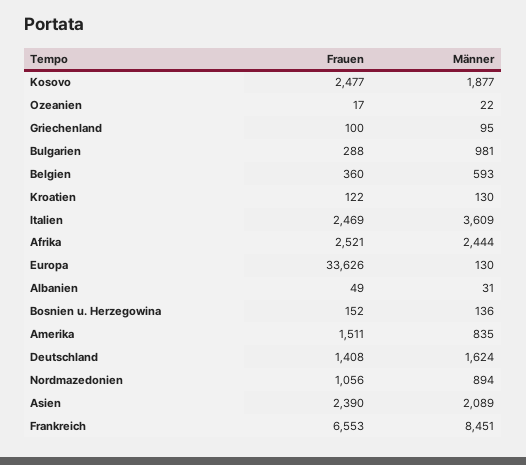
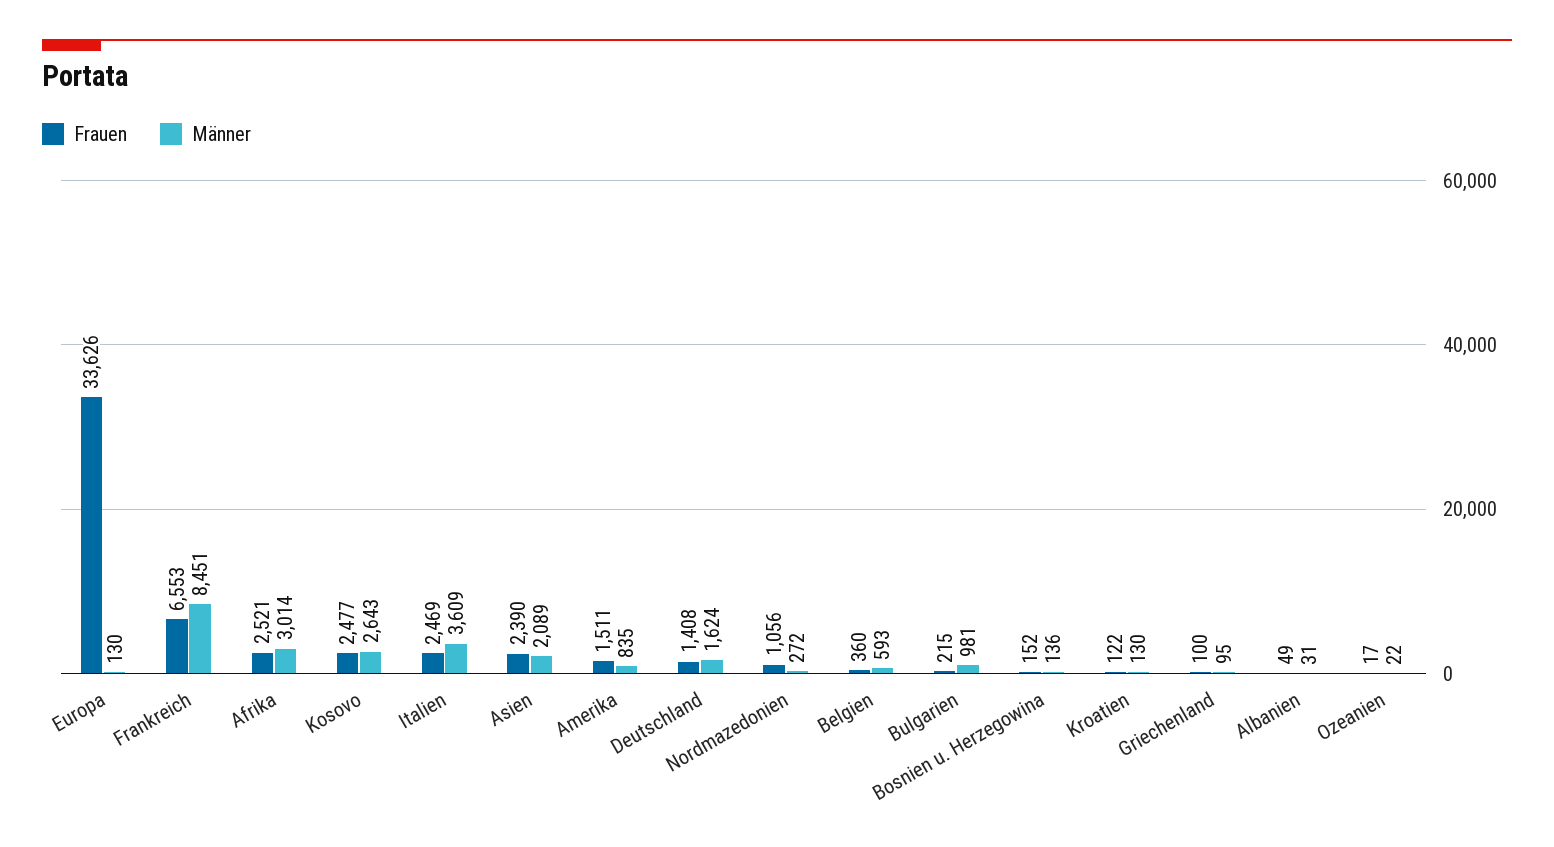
  {
    "Frauen": {
      "Kosovo": 2477,
      "Ozeanien": 17,
      "Griechenland": 100,
-     "Bulgarien": 288,
+     "Bulgarien": 215,
      "Belgien": 360,
      "Kroatien": 122,
      "Italien": 2469,
      "Afrika": 2521,
      "Europa": 33626,
      "Albanien": 49,
      "Bosnien u. Herzegowina": 152,
      "Amerika": 1511,
      "Deutschland": 1408,
      "Nordmazedonien": 1056,
      "Asien": 2390,
      "Frankreich": 6553
    },
    "Männer": {
-     "Kosovo": 1877,
+     "Kosovo": 2643,
      "Ozeanien": 22,
      "Griechenland": 95,
      "Bulgarien": 981,
      "Belgien": 593,
      "Kroatien": 130,
      "Italien": 3609,
-     "Afrika": 2444,
+     "Afrika": 3014,
      "Europa": 130,
      "Albanien": 31,
      "Bosnien u. Herzegowina": 136,
      "Amerika": 835,
      "Deutschland": 1624,
-     "Nordmazedonien": 894,
+     "Nordmazedonien": 272,
      "Asien": 2089,
      "Frankreich": 8451
    }
  }

